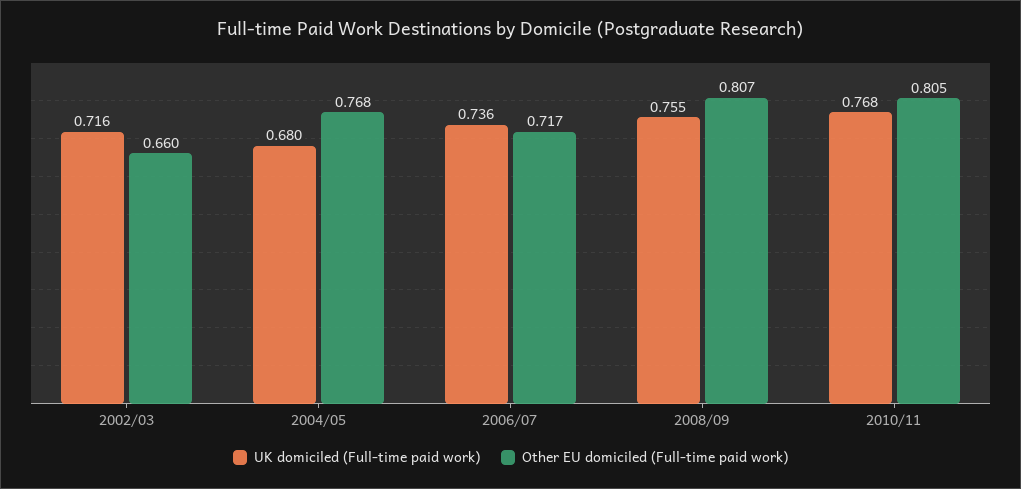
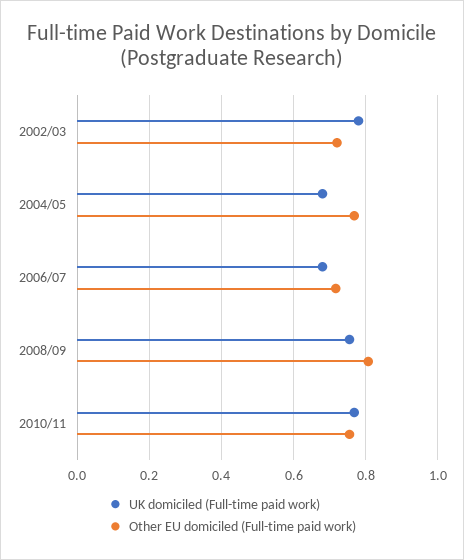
  {
    "UK domiciled (Full-time paid work)": {
-     "2002/03": 0.716,
+     "2002/03": 0.78,
      "2004/05": 0.68,
-     "2006/07": 0.736,
+     "2006/07": 0.68,
      "2008/09": 0.755,
      "2010/11": 0.768
    },
    "Other EU domiciled (Full-time paid work)": {
-     "2002/03": 0.66,
+     "2002/03": 0.72,
      "2004/05": 0.768,
      "2006/07": 0.717,
      "2008/09": 0.807,
-     "2010/11": 0.805
+     "2010/11": 0.76
    }
  }

